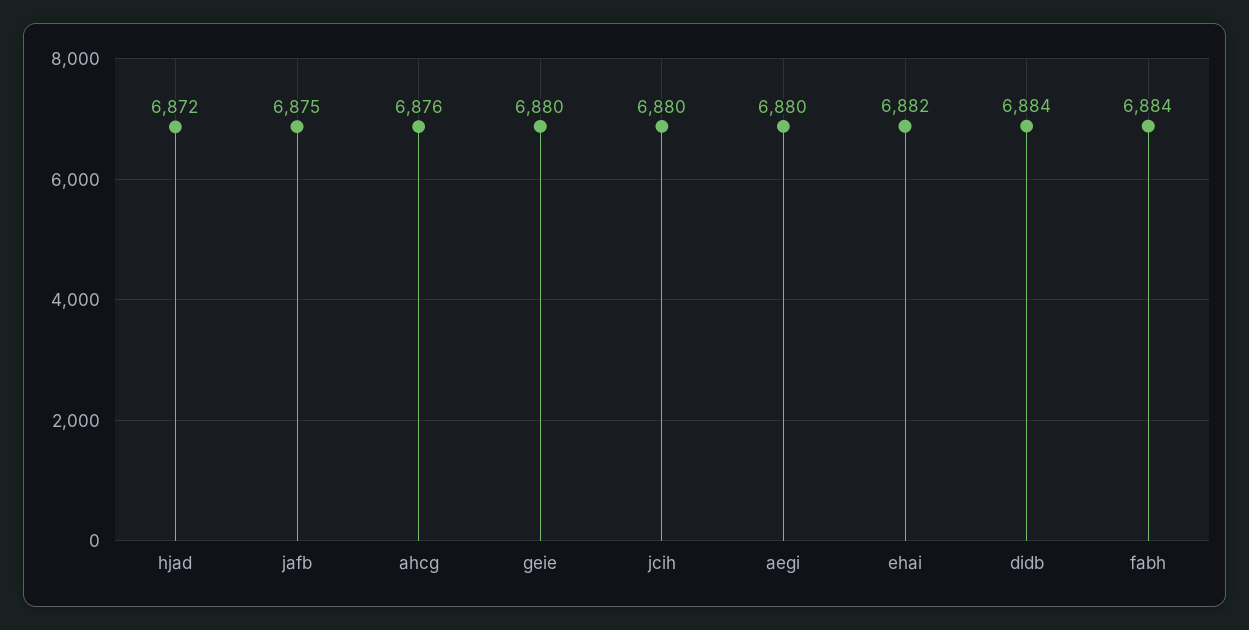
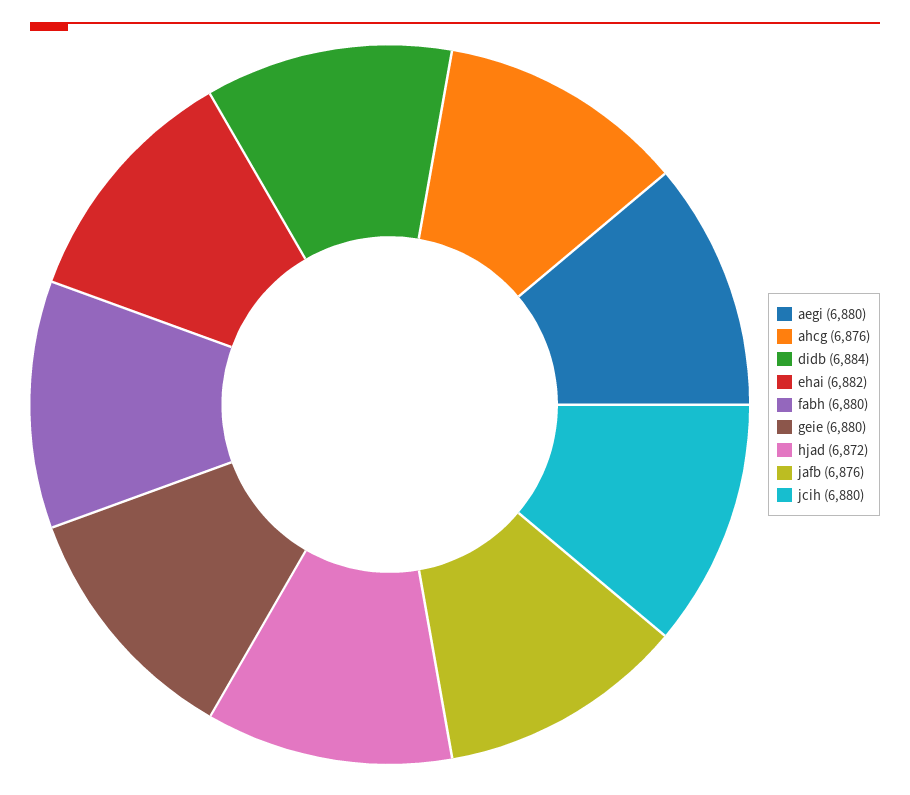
  {
    "hjad": 6872,
-   "jafb": 6875,
+   "jafb": 6876,
    "ahcg": 6876,
    "geie": 6880,
    "jcih": 6880,
    "aegi": 6880,
    "ehai": 6882,
    "didb": 6884,
-   "fabh": 6884
+   "fabh": 6880
  }

